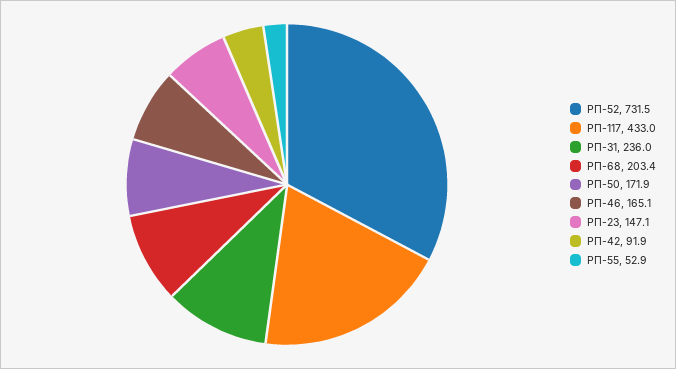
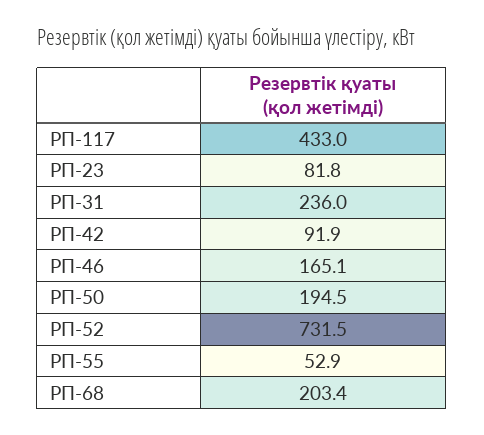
  {
    "РП-52": 731.5,
    "РП-117": 433,
    "РП-31": 236,
    "РП-68": 203.4,
-   "РП-50": 171.9,
+   "РП-50": 194.5,
    "РП-46": 165.1,
-   "РП-23": 147.1,
+   "РП-23": 81.8,
    "РП-42": 91.9,
    "РП-55": 52.9
  }

